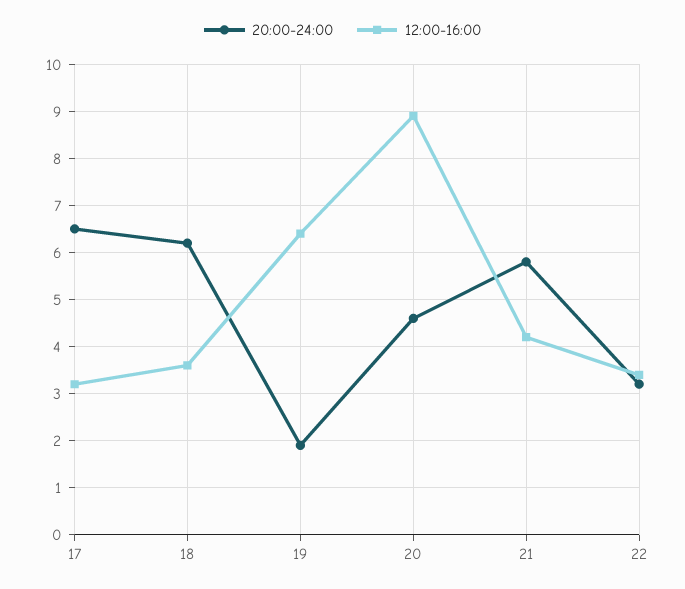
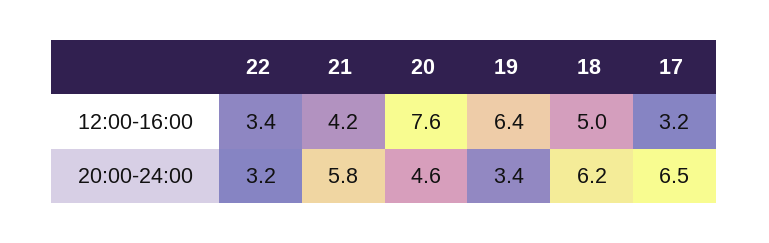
  {
    "20:00-24:00": {
      "17": 6.5,
      "18": 6.2,
-     "19": 2,
+     "19": 3.4,
      "20": 4.6,
      "21": 5.8,
      "22": 3.2
    },
    "12:00-16:00": {
      "17": 3.2,
-     "18": 3.5,
+     "18": 5,
      "19": 6.4,
-     "20": 9,
+     "20": 7.6,
      "21": 4.2,
      "22": 3.4
    }
  }

